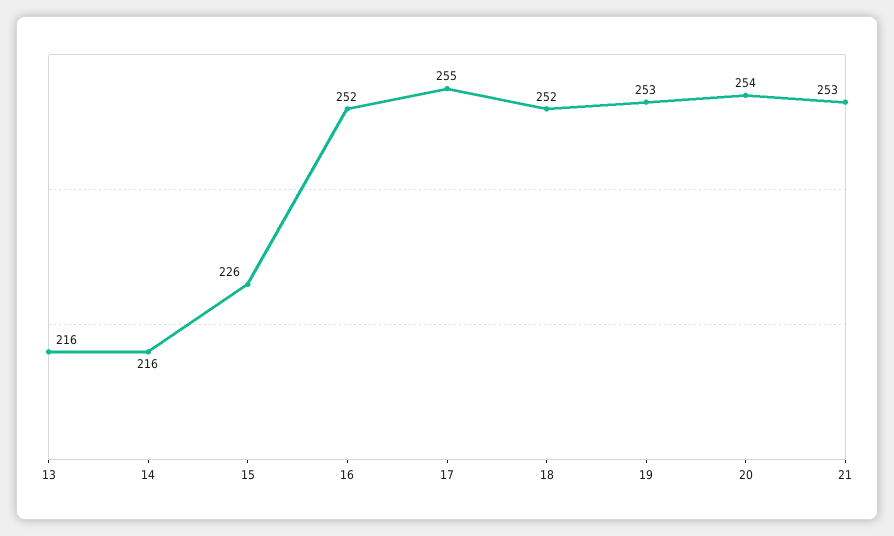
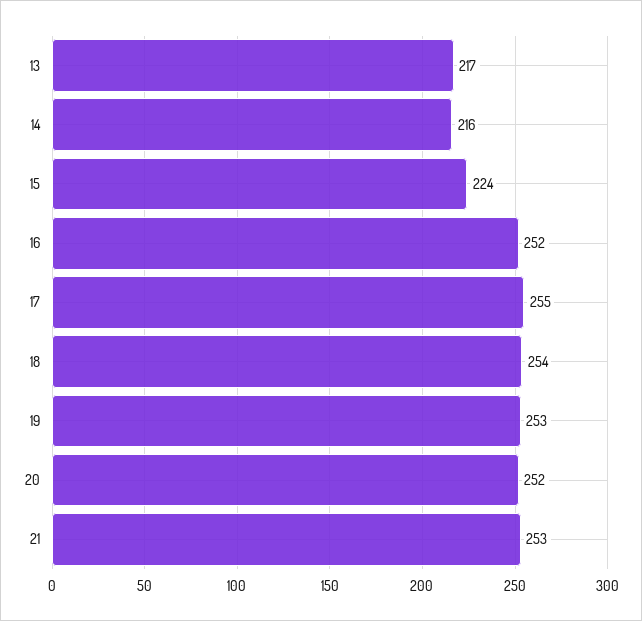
  {
-   "13": 216,
+   "13": 217,
    "14": 216,
-   "15": 226,
+   "15": 224,
    "16": 252,
    "17": 255,
-   "18": 252,
+   "18": 254,
    "19": 253,
-   "20": 254,
+   "20": 252,
    "21": 253
  }

